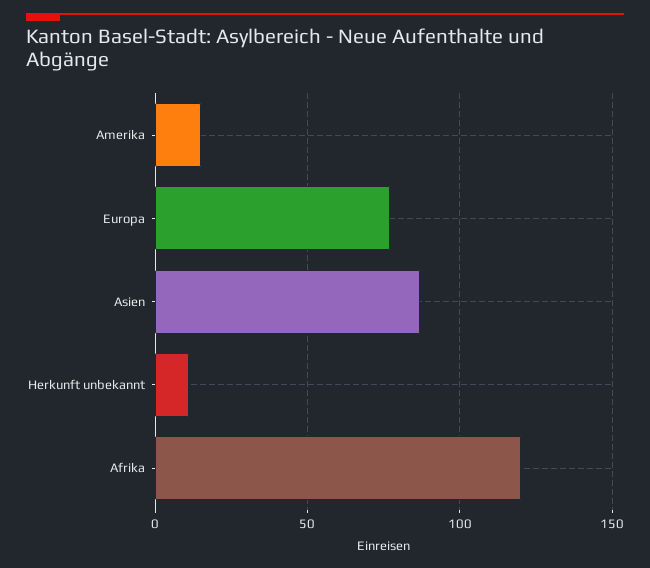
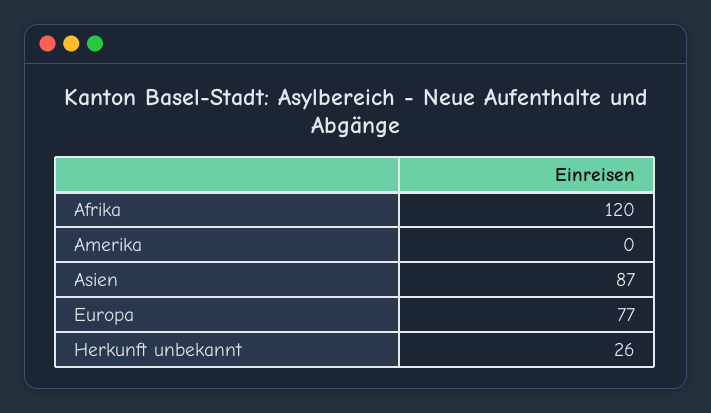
  {
-   "Amerika": 15,
+   "Amerika": 0,
    "Europa": 77,
    "Asien": 87,
-   "Herkunft unbekannt": 10,
+   "Herkunft unbekannt": 26,
    "Afrika": 120
  }

